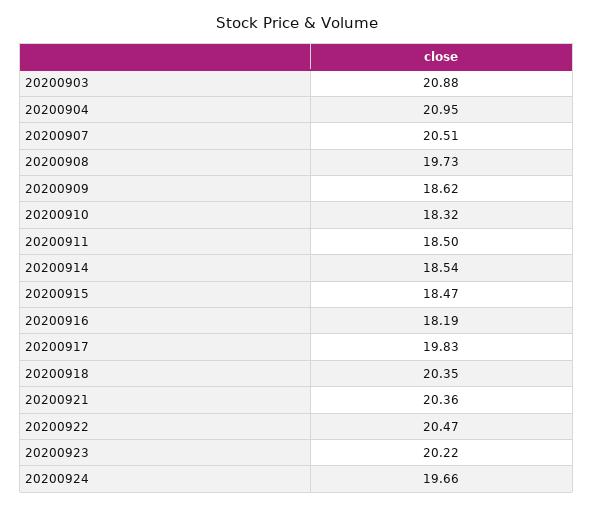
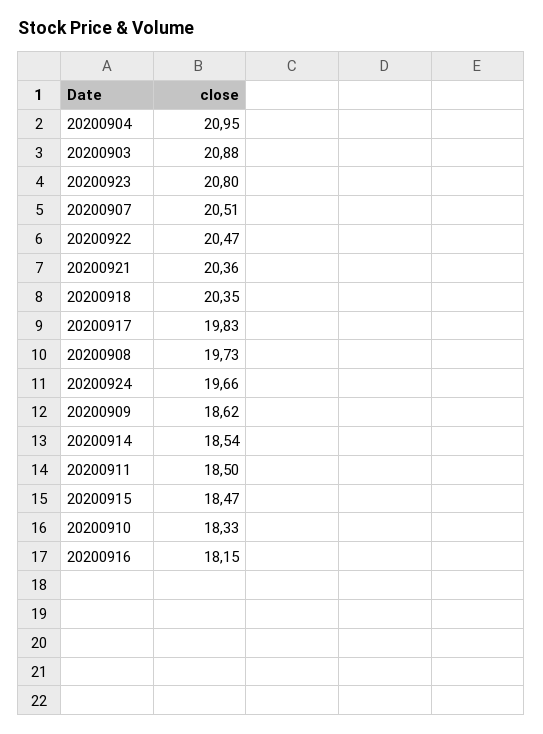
  {
    "20200903": 20.88,
    "20200904": 20.95,
    "20200907": 20.51,
    "20200908": 19.73,
    "20200909": 18.62,
-   "20200910": 18.32,
+   "20200910": 18.33,
    "20200911": 18.5,
    "20200914": 18.54,
    "20200915": 18.47,
-   "20200916": 18.19,
+   "20200916": 18.15,
    "20200917": 19.83,
    "20200918": 20.35,
    "20200921": 20.36,
    "20200922": 20.47,
-   "20200923": 20.22,
+   "20200923": 20.8,
    "20200924": 19.66
  }

